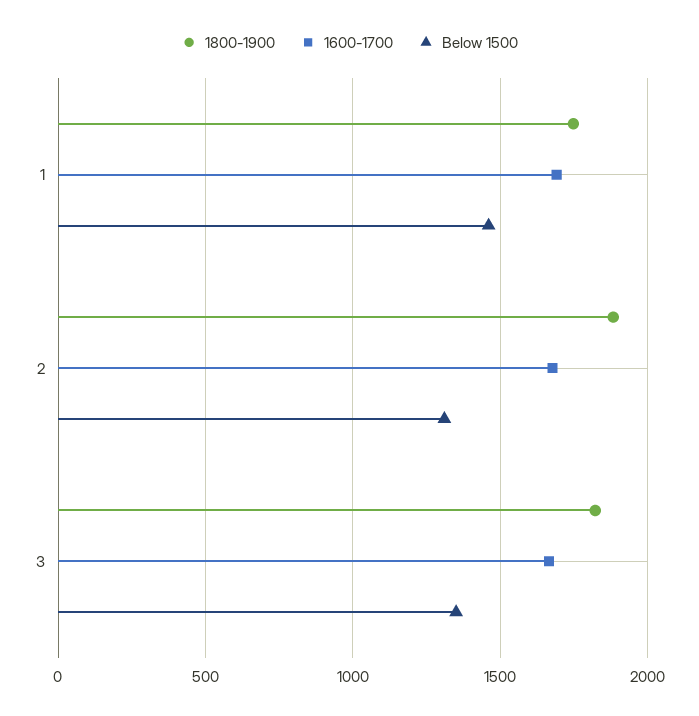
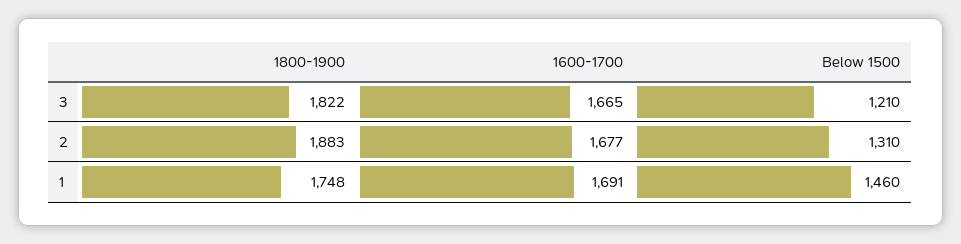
  {
    "1800-1900": {
      "1": 1748,
      "2": 1883,
      "3": 1822
    },
    "1600-1700": {
      "1": 1691,
      "2": 1677,
      "3": 1665
    },
    "Below 1500": {
      "1": 1460,
      "2": 1310,
-     "3": 1350
+     "3": 1210
    }
  }

